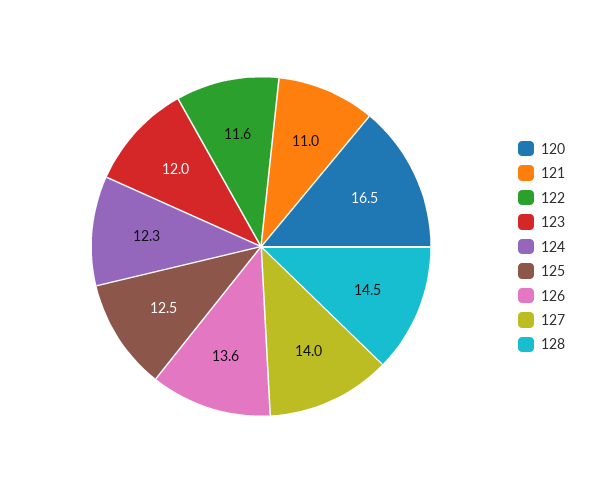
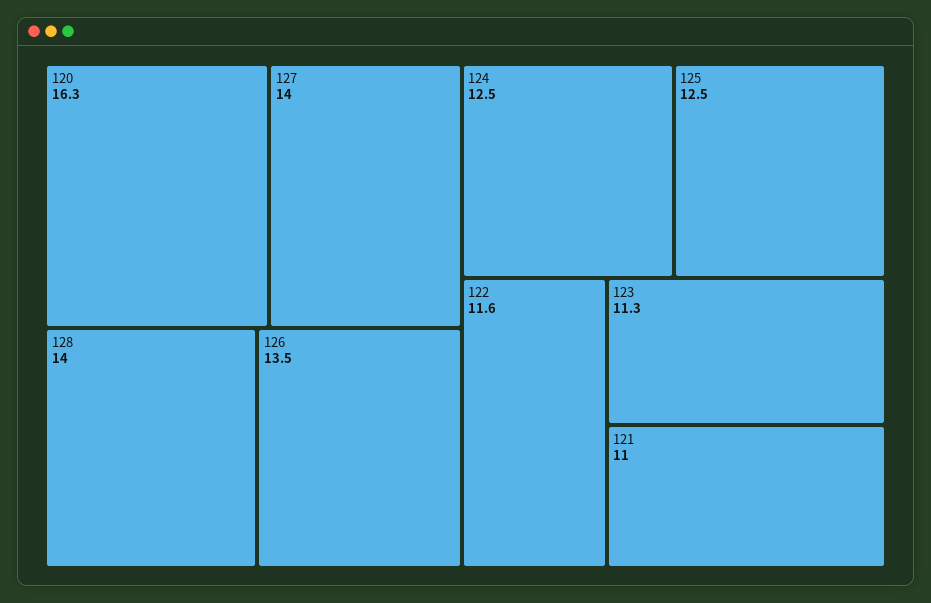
  {
-   "120": 16.5,
+   "120": 16.3,
    "121": 11,
    "122": 11.6,
-   "123": 12,
+   "123": 11.3,
-   "124": 12.3,
+   "124": 12.5,
    "125": 12.5,
-   "126": 13.6,
+   "126": 13.5,
    "127": 14,
-   "128": 14.5
+   "128": 14
  }

